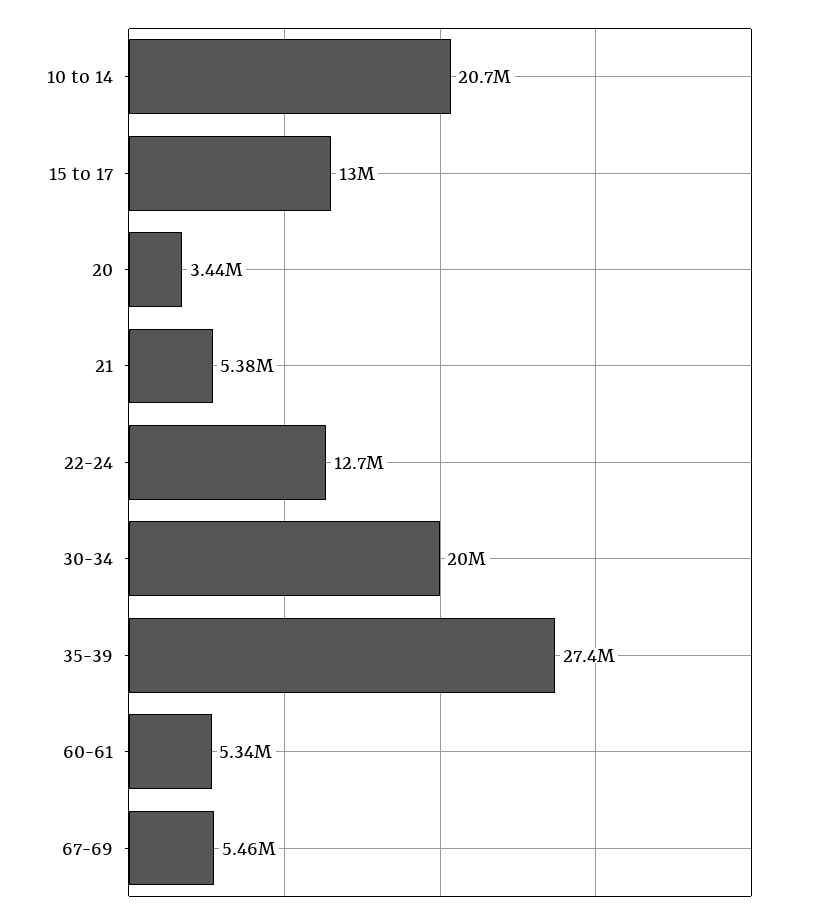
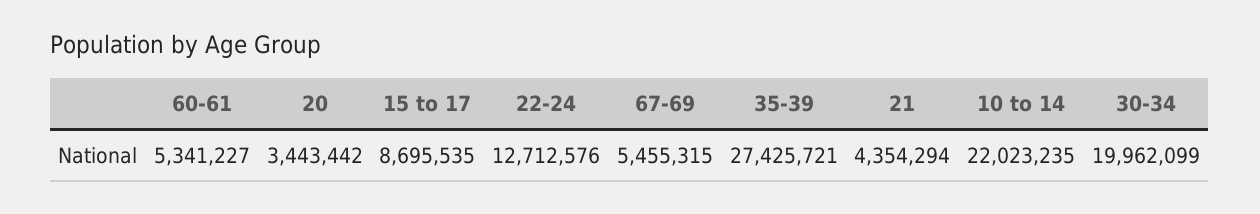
  {
-   "10 to 14": 20700000,
+   "10 to 14": 22023235,
-   "15 to 17": 13000000,
+   "15 to 17": 8695535,
    "20": 3443442,
-   "21": 5380000,
+   "21": 4354294,
    "22-24": 12712576,
    "30-34": 19962099,
    "35-39": 27425721,
    "60-61": 5341227,
    "67-69": 5455315
  }

